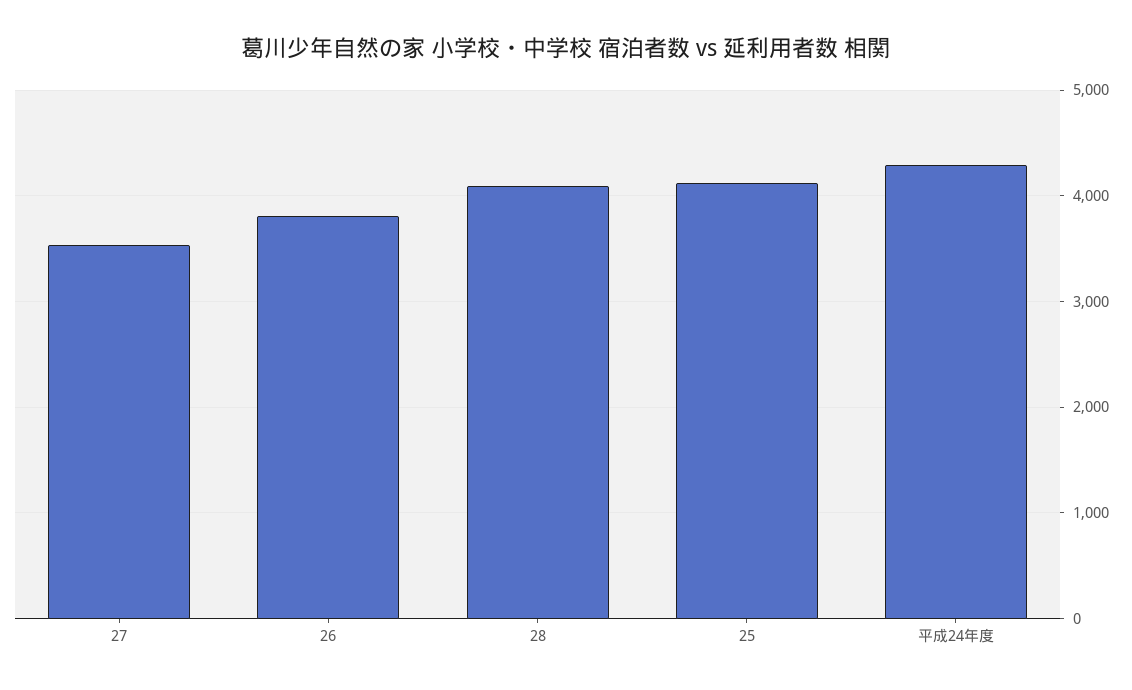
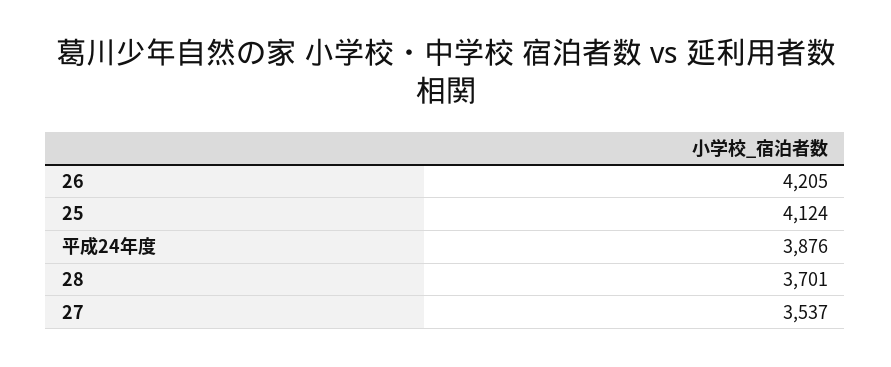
  {
    "27": 3537,
-   "26": 3800,
+   "26": 4205,
-   "28": 4100,
+   "28": 3701,
    "25": 4124,
-   "平成24年度": 4300
+   "平成24年度": 3876
  }

